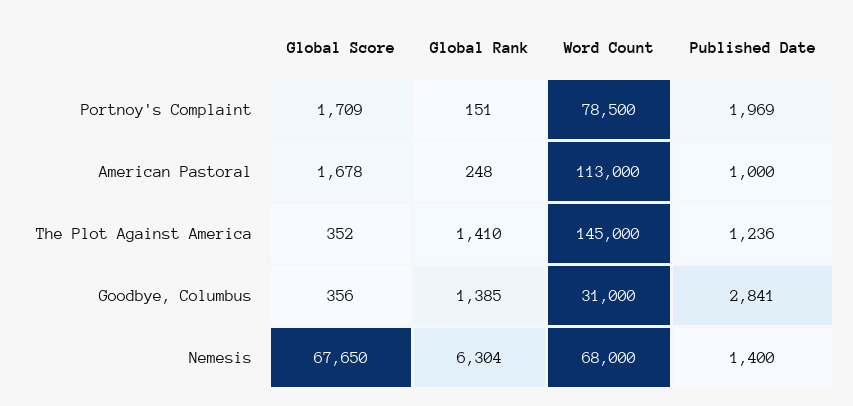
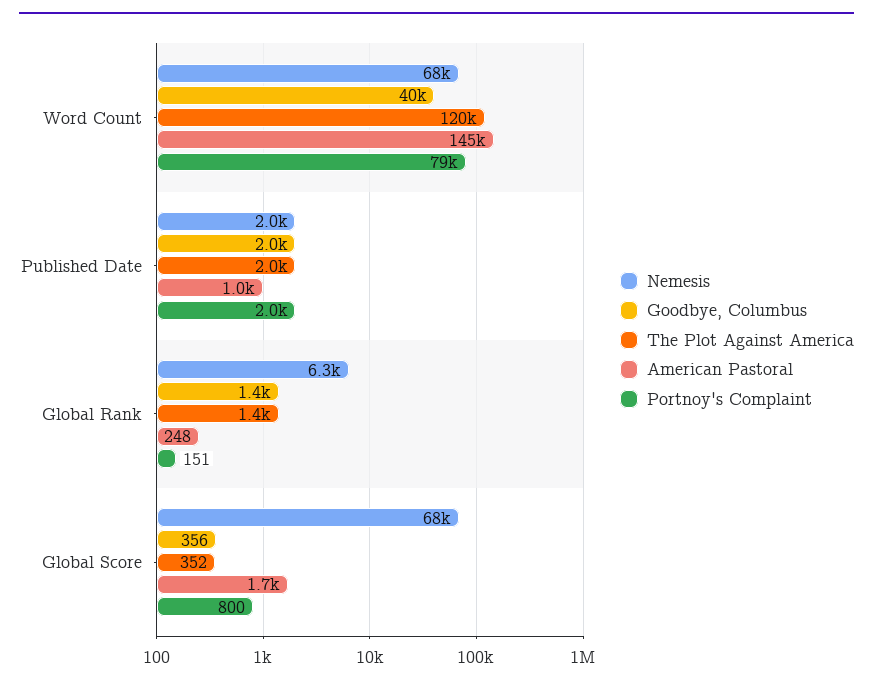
  {
    "Portnoy's Complaint": {
-     "Global Score": 1709,
+     "Global Score": 800,
      "Global Rank": 151,
      "Word Count": 78500,
      "Published Date": 1969
    },
    "American Pastoral": {
      "Global Score": 1678,
      "Global Rank": 248,
-     "Word Count": 113000,
+     "Word Count": 145000,
      "Published Date": 1000
    },
    "The Plot Against America": {
      "Global Score": 352,
      "Global Rank": 1410,
-     "Word Count": 145000,
+     "Word Count": 120000,
-     "Published Date": 1236
+     "Published Date": 2000
    },
    "Goodbye, Columbus": {
      "Global Score": 356,
      "Global Rank": 1385,
-     "Word Count": 31000,
+     "Word Count": 40000,
-     "Published Date": 2841
+     "Published Date": 2000
    },
    "Nemesis": {
      "Global Score": 67650,
      "Global Rank": 6304,
      "Word Count": 68000,
-     "Published Date": 1400
+     "Published Date": 2000
    }
  }

